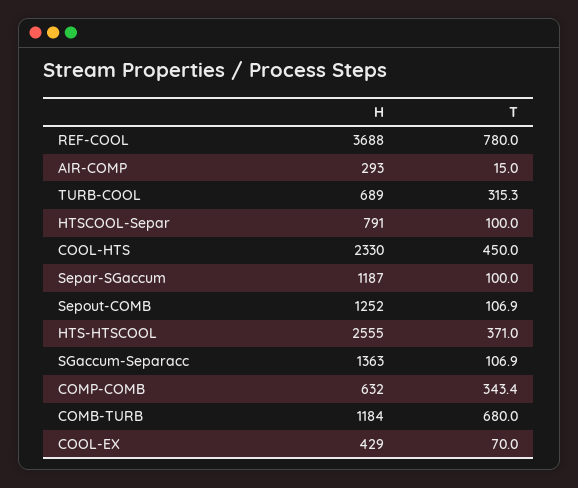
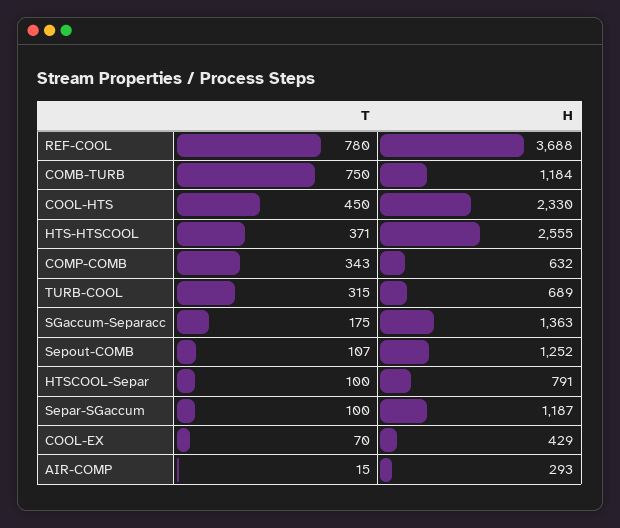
  {
    "H": {
      "REF-COOL": 3688,
      "AIR-COMP": 293,
      "TURB-COOL": 689,
      "HTSCOOL-Separ": 791,
      "COOL-HTS": 2330,
      "Separ-SGaccum": 1187,
      "Sepout-COMB": 1252,
      "HTS-HTSCOOL": 2555,
      "SGaccum-Separacc": 1363,
      "COMP-COMB": 632,
      "COMB-TURB": 1184,
      "COOL-EX": 429
    },
    "T": {
      "REF-COOL": 780,
      "AIR-COMP": 15,
      "TURB-COOL": 315.3,
      "HTSCOOL-Separ": 100,
      "COOL-HTS": 450,
      "Separ-SGaccum": 100,
      "Sepout-COMB": 106.9,
      "HTS-HTSCOOL": 371,
-     "SGaccum-Separacc": 106.9,
+     "SGaccum-Separacc": 175,
      "COMP-COMB": 343.4,
-     "COMB-TURB": 680,
+     "COMB-TURB": 750,
      "COOL-EX": 70
    }
  }

